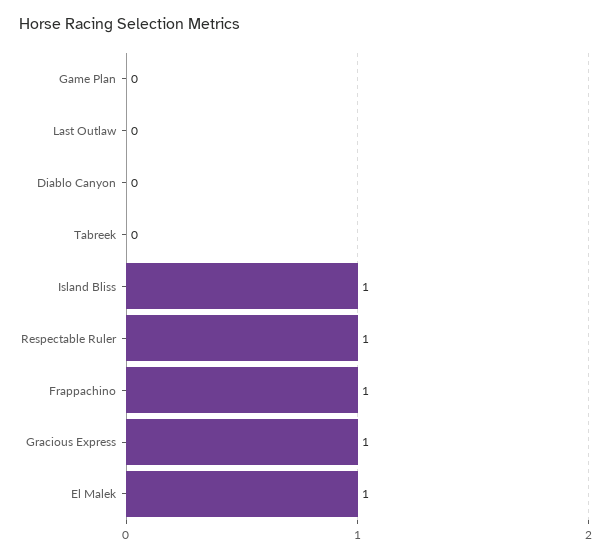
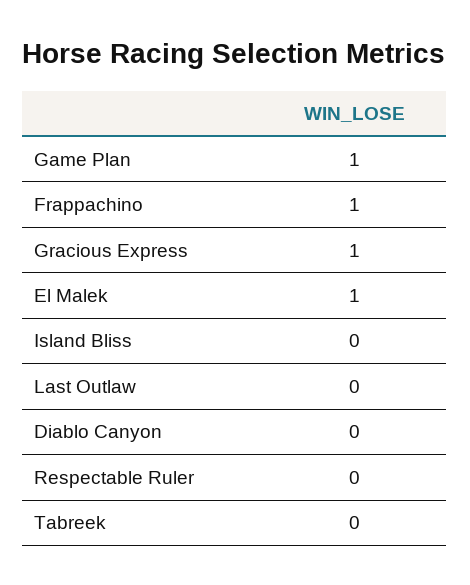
  {
-   "Game Plan": 0,
+   "Game Plan": 1,
    "Last Outlaw": 0,
    "Diablo Canyon": 0,
    "Tabreek": 0,
-   "Island Bliss": 1,
+   "Island Bliss": 0,
-   "Respectable Ruler": 1,
+   "Respectable Ruler": 0,
    "Frappachino": 1,
    "Gracious Express": 1,
    "El Malek": 1
  }

